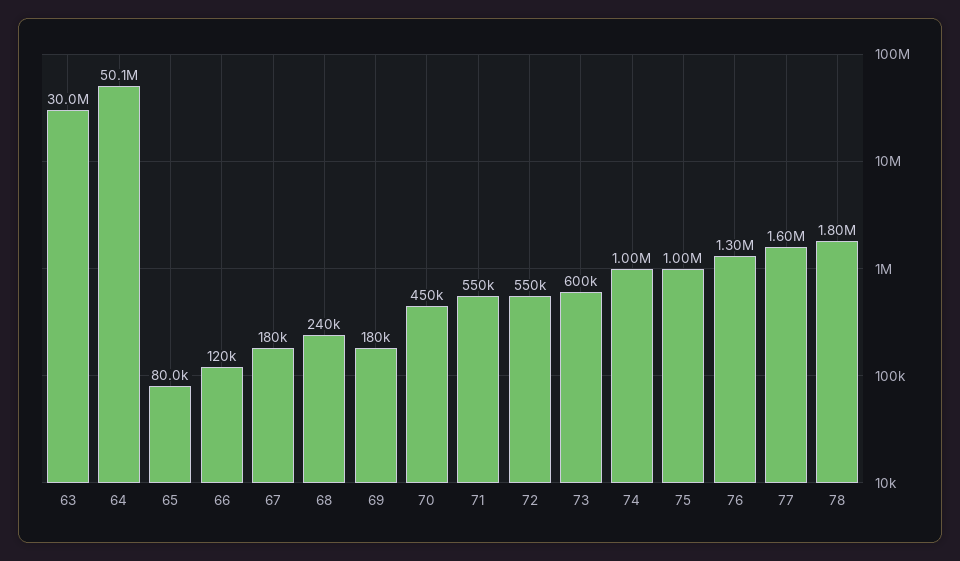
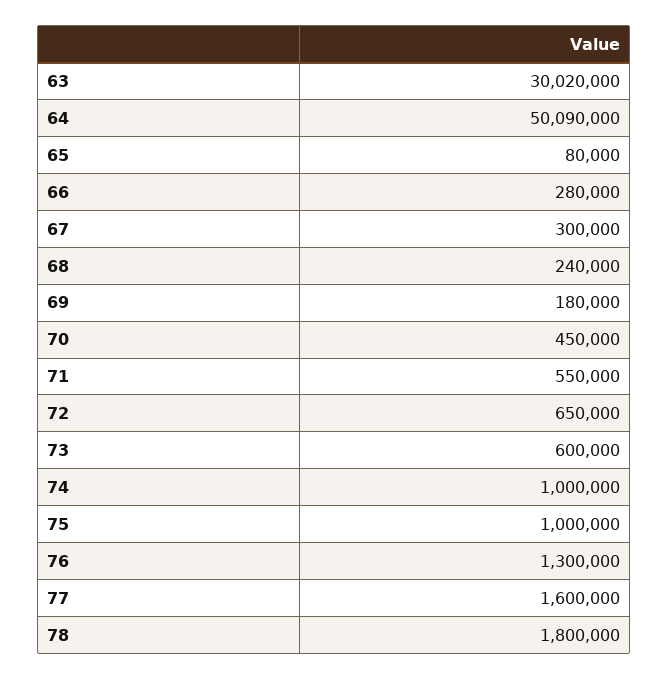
  {
    "63": 30020000,
    "64": 50090000,
    "65": 80000,
-   "66": 120000,
+   "66": 280000,
-   "67": 180000,
+   "67": 300000,
    "68": 240000,
    "69": 180000,
    "70": 450000,
    "71": 550000,
-   "72": 550000,
+   "72": 650000,
    "73": 600000,
    "74": 1000000,
    "75": 1000000,
    "76": 1300000,
    "77": 1600000,
    "78": 1800000
  }

